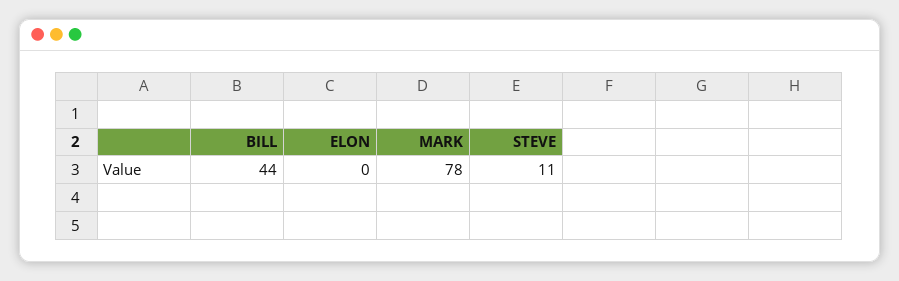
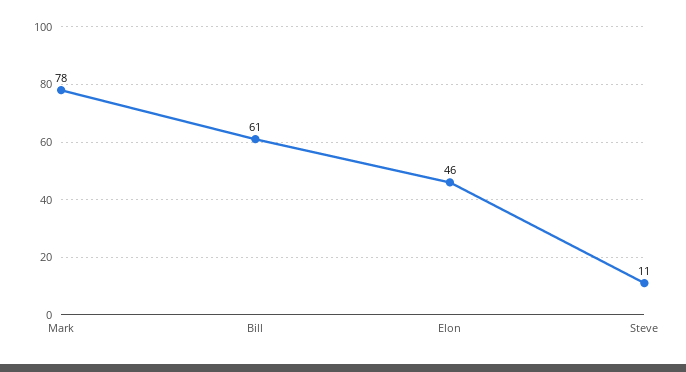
  {
-   "BILL": 44,
+   "BILL": 61,
-   "ELON": 0,
+   "ELON": 46,
    "MARK": 78,
    "STEVE": 11
  }

